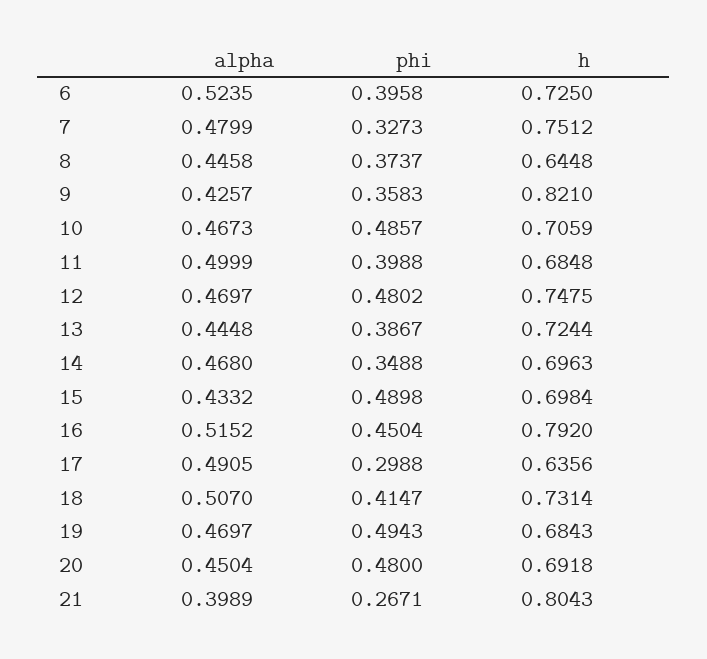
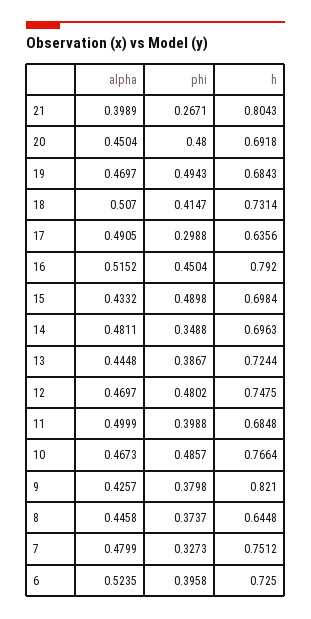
  {
    "alpha": {
      "6": 0.5235,
      "7": 0.4799,
      "8": 0.4458,
      "9": 0.4257,
      "10": 0.4673,
      "11": 0.4999,
      "12": 0.4697,
      "13": 0.4448,
-     "14": 0.468,
+     "14": 0.4811,
      "15": 0.4332,
      "16": 0.5152,
      "17": 0.4905,
      "18": 0.507,
      "19": 0.4697,
      "20": 0.4504,
      "21": 0.3989
    },
    "phi": {
      "6": 0.3958,
      "7": 0.3273,
      "8": 0.3737,
-     "9": 0.3583,
+     "9": 0.3798,
      "10": 0.4857,
      "11": 0.3988,
      "12": 0.4802,
      "13": 0.3867,
      "14": 0.3488,
      "15": 0.4898,
      "16": 0.4504,
      "17": 0.2988,
      "18": 0.4147,
      "19": 0.4943,
      "20": 0.48,
      "21": 0.2671
    },
    "h": {
      "6": 0.725,
      "7": 0.7512,
      "8": 0.6448,
      "9": 0.821,
-     "10": 0.7059,
+     "10": 0.7664,
      "11": 0.6848,
      "12": 0.7475,
      "13": 0.7244,
      "14": 0.6963,
      "15": 0.6984,
      "16": 0.792,
      "17": 0.6356,
      "18": 0.7314,
      "19": 0.6843,
      "20": 0.6918,
      "21": 0.8043
    }
  }

